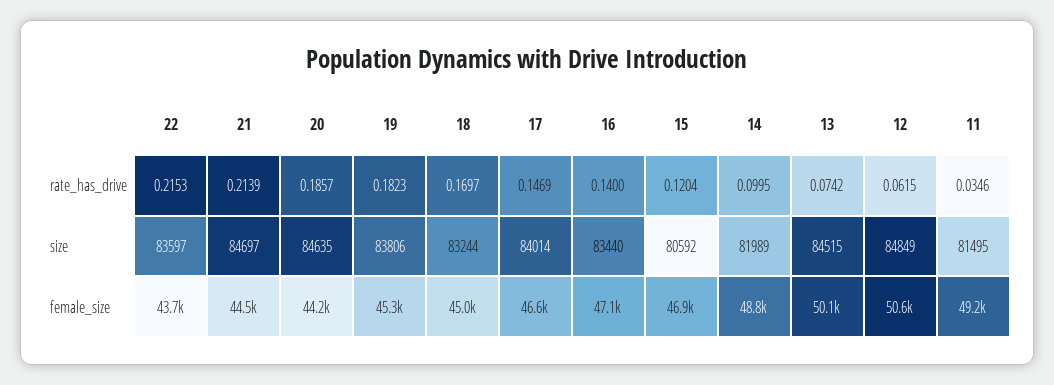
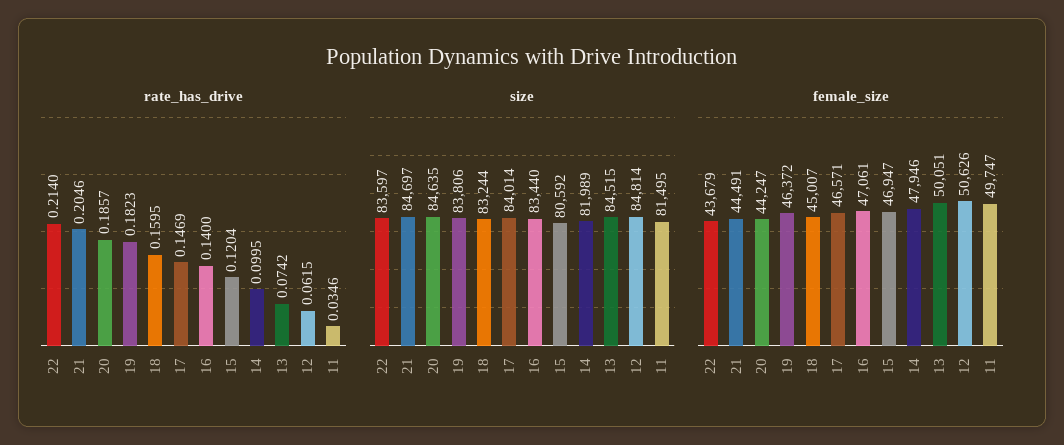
  {
    "rate_has_drive": {
-     "22": 0.2153,
+     "22": 0.214,
-     "21": 0.2139,
+     "21": 0.2046,
      "20": 0.1857,
      "19": 0.1823,
-     "18": 0.1697,
+     "18": 0.1595,
      "17": 0.1469,
      "16": 0.14,
      "15": 0.1204,
      "14": 0.0995,
      "13": 0.0742,
      "12": 0.0615,
      "11": 0.0346
    },
    "size": {
      "22": 83597,
      "21": 84697,
      "20": 84635,
      "19": 83806,
      "18": 83244,
      "17": 84014,
      "16": 83440,
      "15": 80592,
      "14": 81989,
      "13": 84515,
-     "12": 84849,
+     "12": 84814,
      "11": 81495
    },
    "female_size": {
      "22": 43679,
      "21": 44491,
      "20": 44247,
-     "19": 45300,
+     "19": 46372,
      "18": 45007,
      "17": 46571,
      "16": 47061,
      "15": 46947,
-     "14": 48800,
+     "14": 47946,
      "13": 50051,
      "12": 50626,
-     "11": 49200
+     "11": 49747
    }
  }

